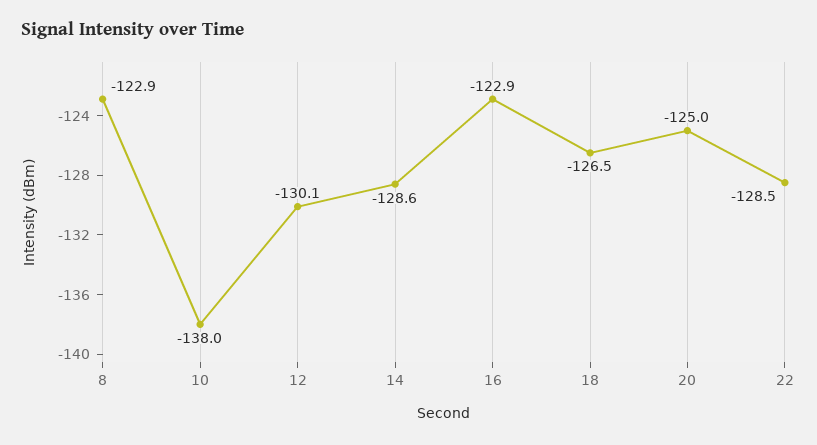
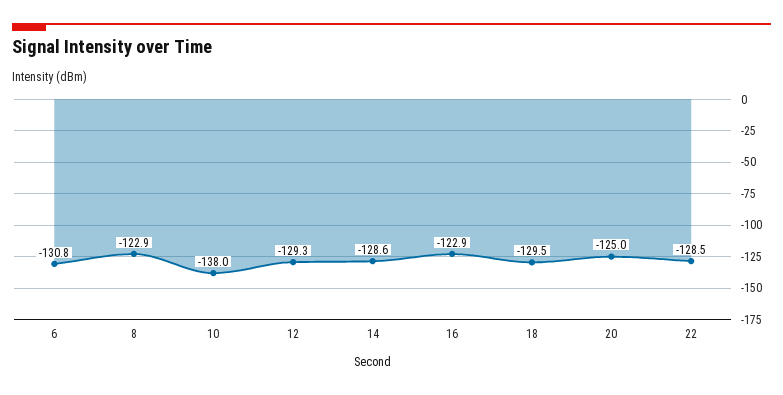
  {
    "8": -122.9,
    "10": -138,
-   "12": -130.1,
+   "12": -129.3,
    "14": -128.6,
    "16": -122.9,
-   "18": -126.5,
+   "18": -129.5,
    "20": -125,
-   "22": -128.5
+   "22": -128.5,
+   "6": -130.8
  }

